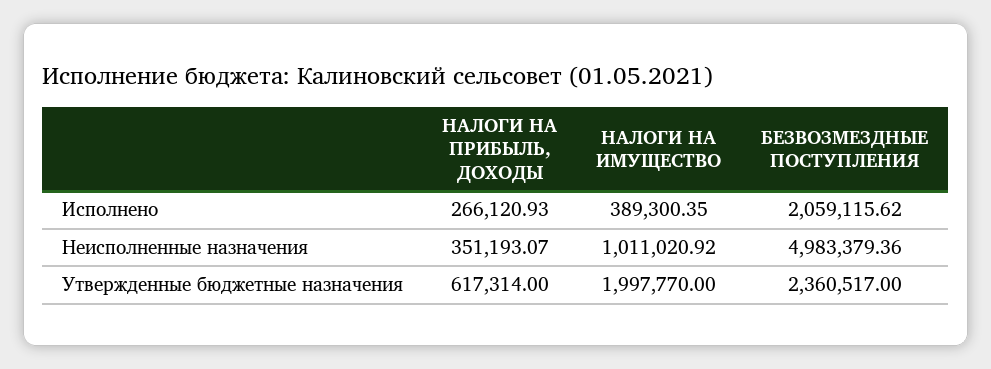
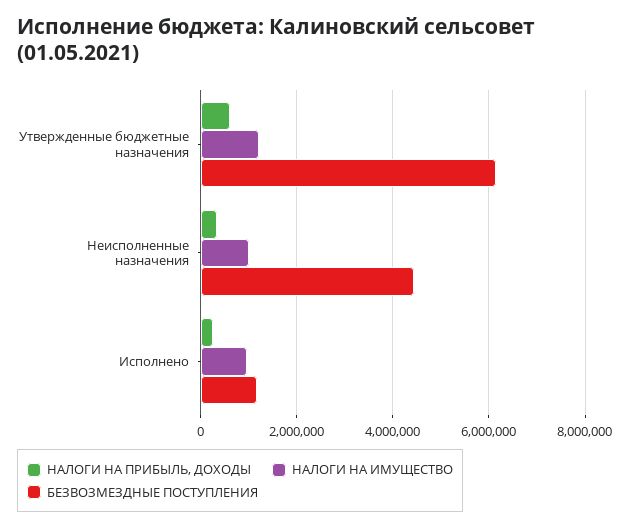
  {
    "НАЛОГИ НА ПРИБЫЛЬ, ДОХОДЫ": {
      "Исполнено": 266120.93,
      "Неисполненные назначения": 351193.07,
      "Утвержденные бюджетные назначения": 617314
    },
    "НАЛОГИ НА ИМУЩЕСТВО": {
-     "Исполнено": 389300.35,
+     "Исполнено": 1000000,
      "Неисполненные назначения": 1011020.92,
-     "Утвержденные бюджетные назначения": 1997770
+     "Утвержденные бюджетные назначения": 1200000
    },
    "БЕЗВОЗМЕЗДНЫЕ ПОСТУПЛЕНИЯ": {
-     "Исполнено": 2059115.62,
+     "Исполнено": 1200000,
-     "Неисполненные назначения": 4983379.36,
+     "Неисполненные назначения": 4400000,
-     "Утвержденные бюджетные назначения": 2360517
+     "Утвержденные бюджетные назначения": 6200000
    }
  }

